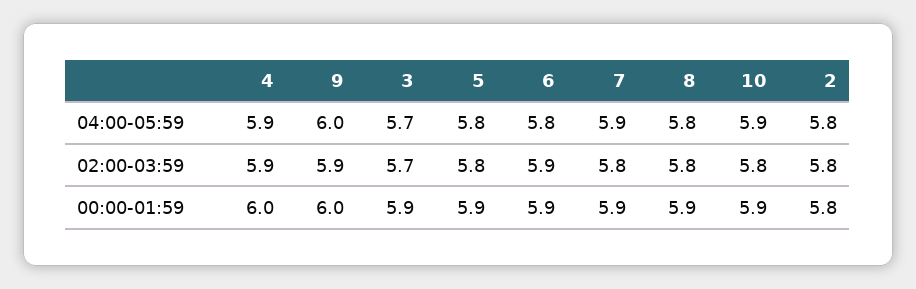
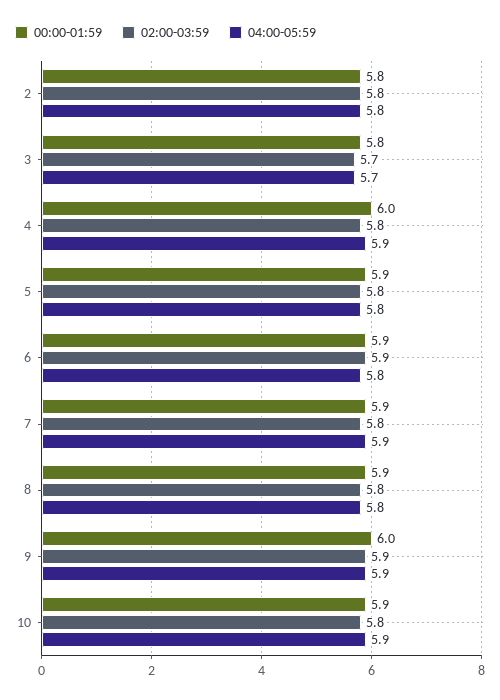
  {
    "04:00-05:59": {
      "4": 5.9,
-     "9": 6,
+     "9": 5.9,
      "3": 5.7,
      "5": 5.8,
      "6": 5.8,
      "7": 5.9,
      "8": 5.8,
      "10": 5.9,
      "2": 5.8
    },
    "02:00-03:59": {
-     "4": 5.9,
+     "4": 5.8,
      "9": 5.9,
      "3": 5.7,
      "5": 5.8,
      "6": 5.9,
      "7": 5.8,
      "8": 5.8,
      "10": 5.8,
      "2": 5.8
    },
    "00:00-01:59": {
      "4": 6,
      "9": 6,
-     "3": 5.9,
+     "3": 5.8,
      "5": 5.9,
      "6": 5.9,
      "7": 5.9,
      "8": 5.9,
      "10": 5.9,
      "2": 5.8
    }
  }

